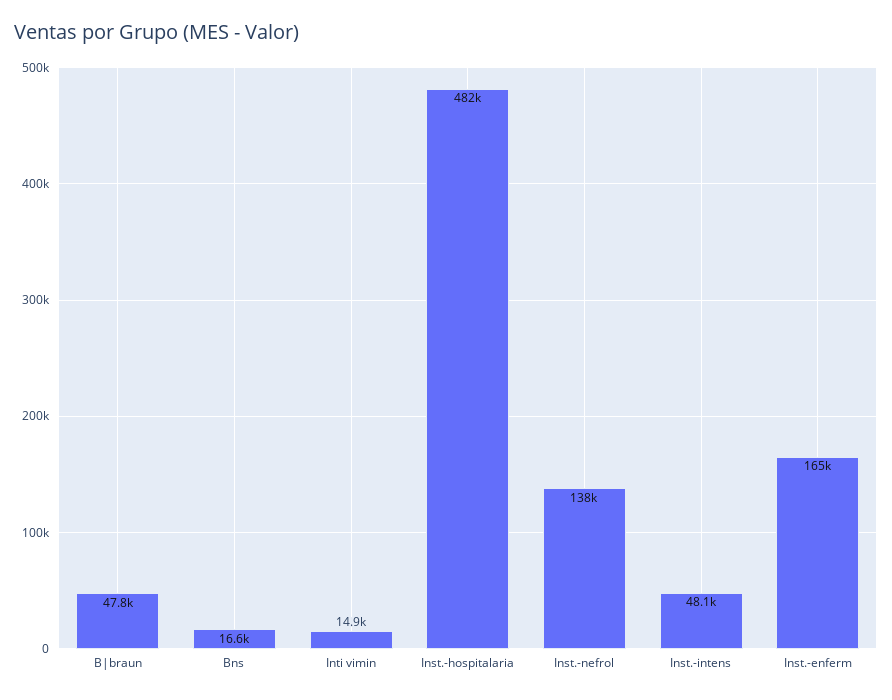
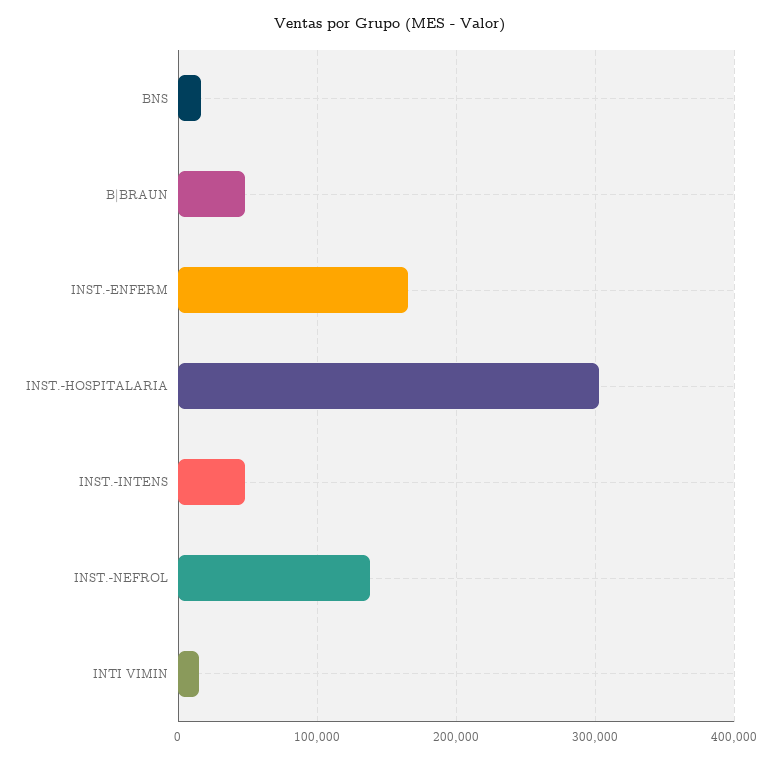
  {
    "B|braun": 47800,
    "Bns": 16600,
    "Inti vimin": 14900,
-   "Inst.-hospitalaria": 482000,
+   "Inst.-hospitalaria": 300000,
    "Inst.-nefrol": 138000,
    "Inst.-intens": 48100,
    "Inst.-enferm": 165000
  }

